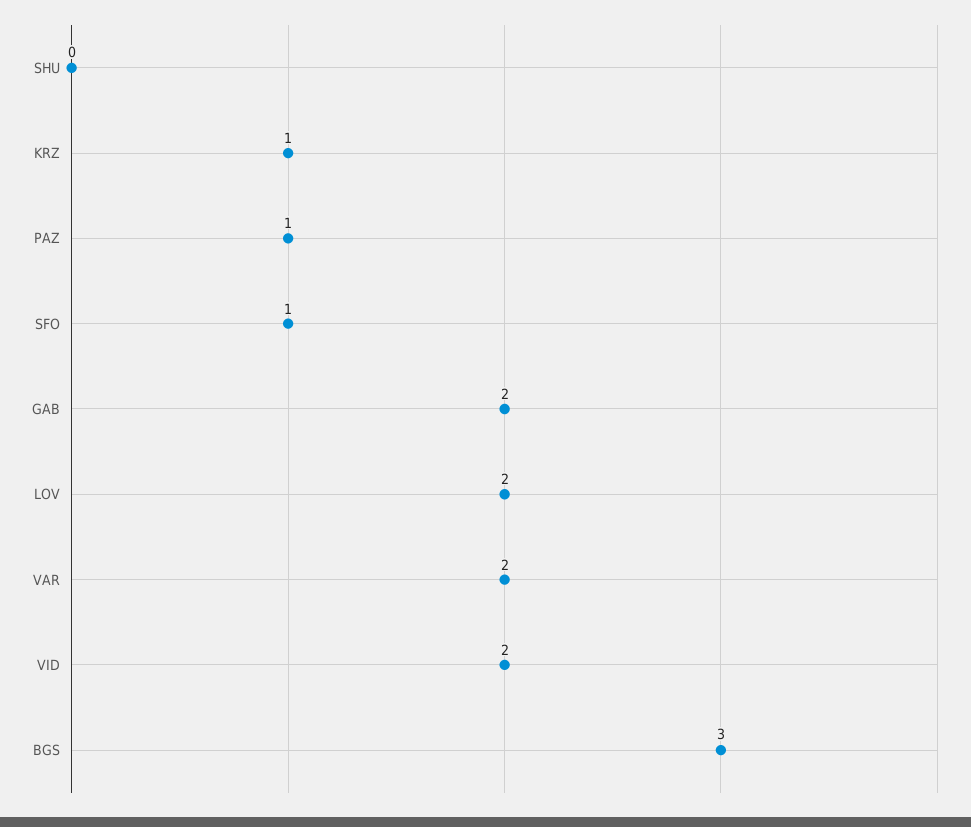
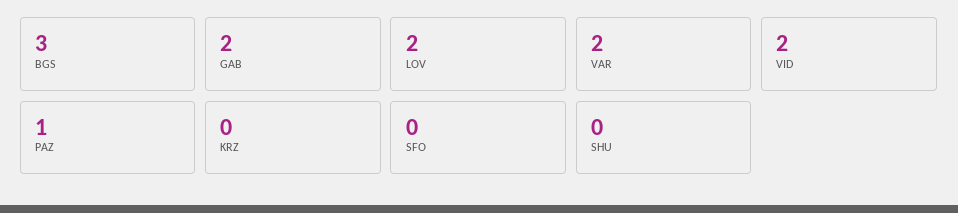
  {
    "SHU": 0,
-   "KRZ": 1,
+   "KRZ": 0,
    "PAZ": 1,
-   "SFO": 1,
+   "SFO": 0,
    "GAB": 2,
    "LOV": 2,
    "VAR": 2,
    "VID": 2,
    "BGS": 3
  }

